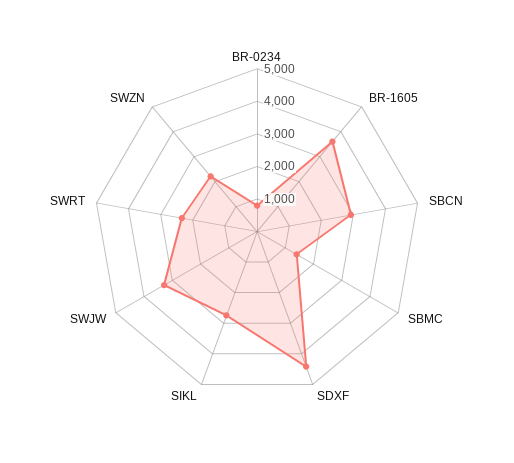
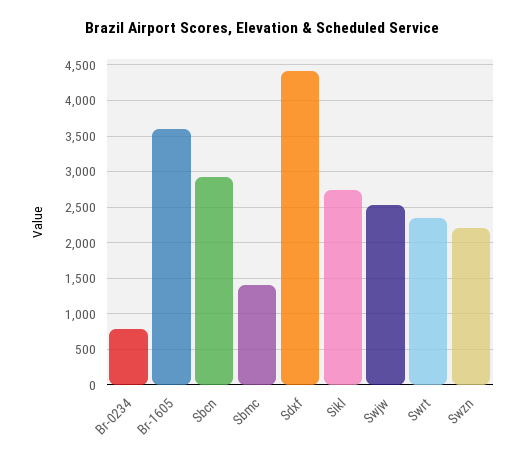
  {
    "BR-0234": 800,
    "BR-1605": 3600,
    "SBCN": 2900,
    "SBMC": 1400,
    "SDXF": 4400,
    "SIKL": 2700,
-   "SWJW": 3250,
+   "SWJW": 2500,
    "SWRT": 2300,
    "SWZN": 2200
  }

